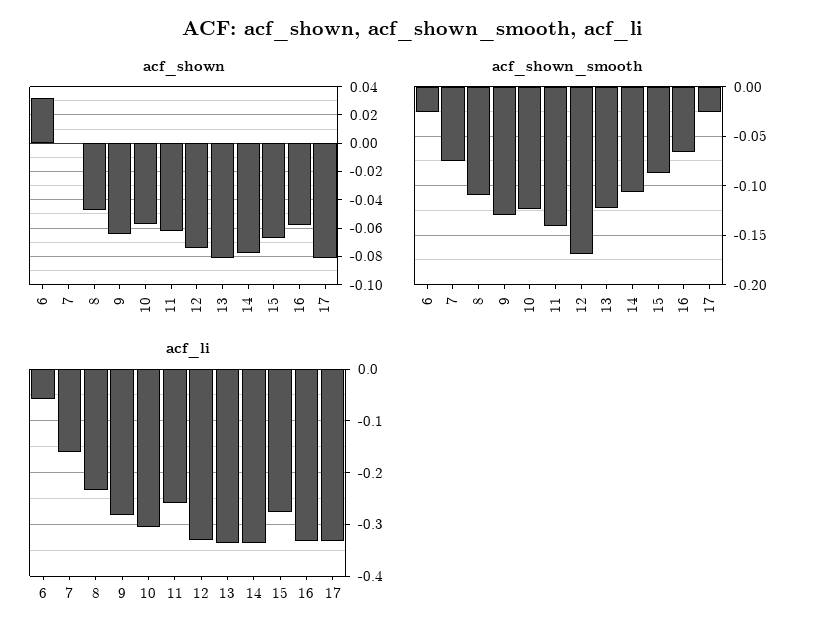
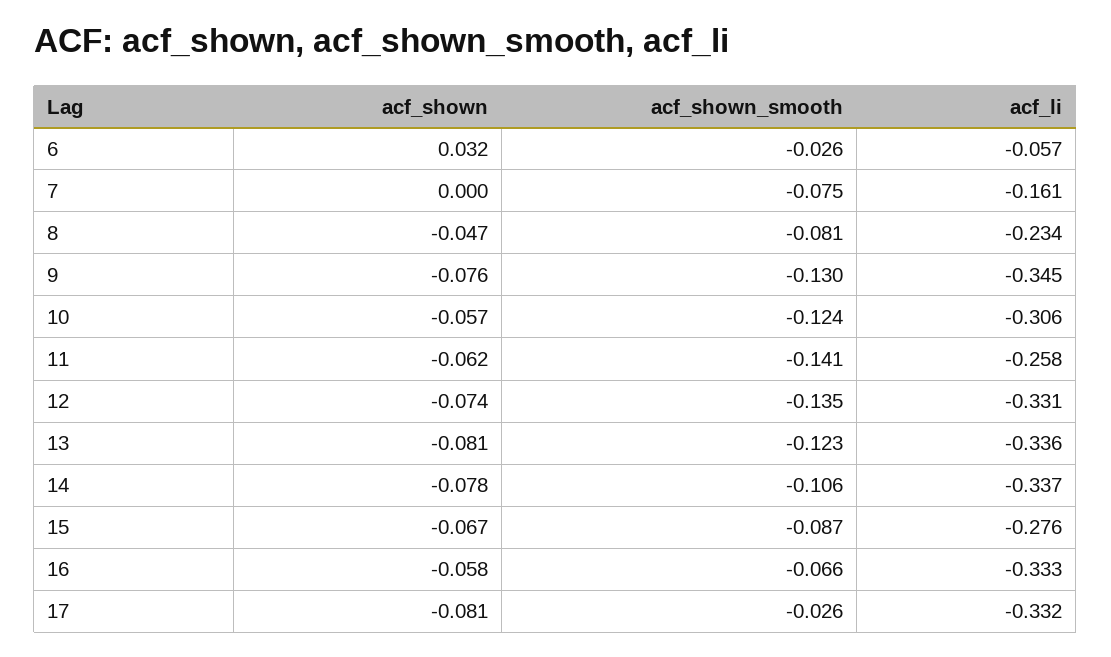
  {
    "acf_shown": {
      "6": 0.032,
      "7": 0,
      "8": -0.047,
-     "9": -0.065,
+     "9": -0.076,
      "10": -0.057,
      "11": -0.062,
      "12": -0.074,
      "13": -0.081,
      "14": -0.078,
      "15": -0.067,
      "16": -0.058,
      "17": -0.081
    },
    "acf_shown_smooth": {
      "6": -0.026,
      "7": -0.075,
-     "8": -0.11,
+     "8": -0.081,
      "9": -0.13,
      "10": -0.124,
      "11": -0.141,
-     "12": -0.17,
+     "12": -0.135,
      "13": -0.123,
      "14": -0.106,
      "15": -0.087,
      "16": -0.066,
      "17": -0.026
    },
    "acf_li": {
      "6": -0.057,
      "7": -0.161,
      "8": -0.234,
-     "9": -0.28,
+     "9": -0.345,
      "10": -0.306,
      "11": -0.258,
      "12": -0.331,
      "13": -0.336,
      "14": -0.337,
      "15": -0.276,
      "16": -0.333,
      "17": -0.332
    }
  }

